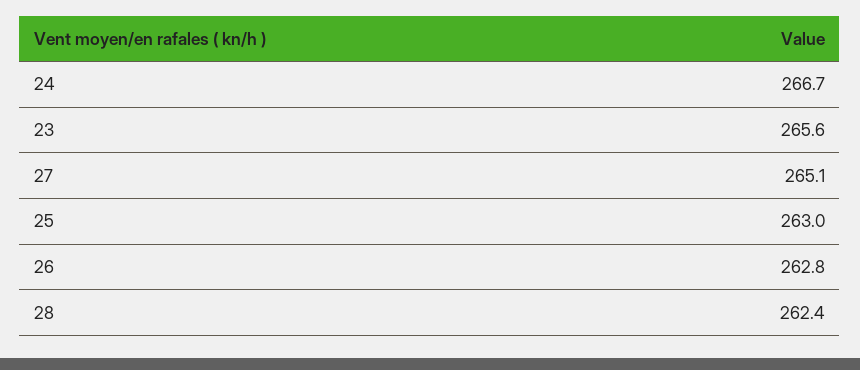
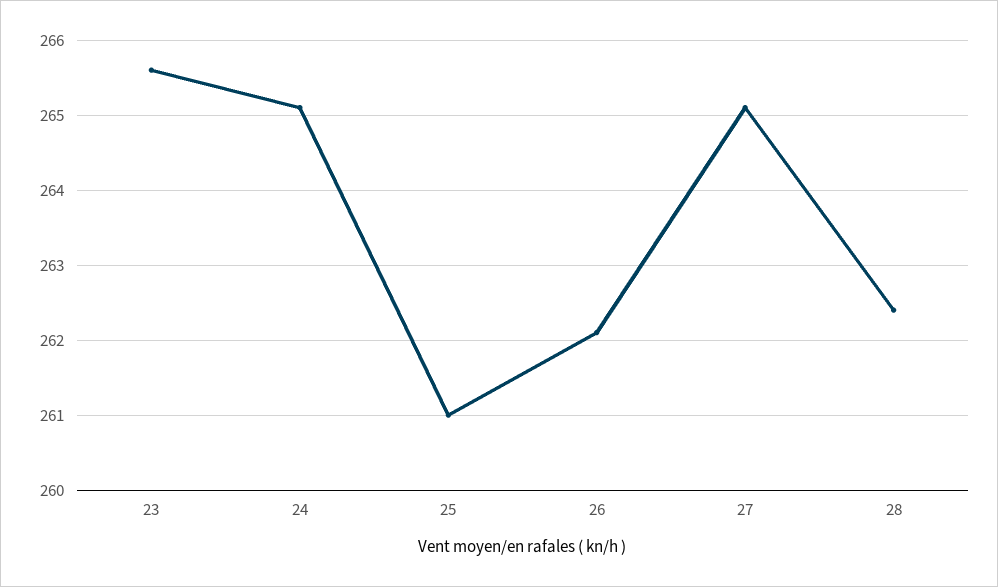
  {
-   "24": 266.7,
+   "24": 265.1,
    "23": 265.6,
    "27": 265.1,
-   "25": 263,
+   "25": 261,
-   "26": 262.8,
+   "26": 262.1,
    "28": 262.4
  }

